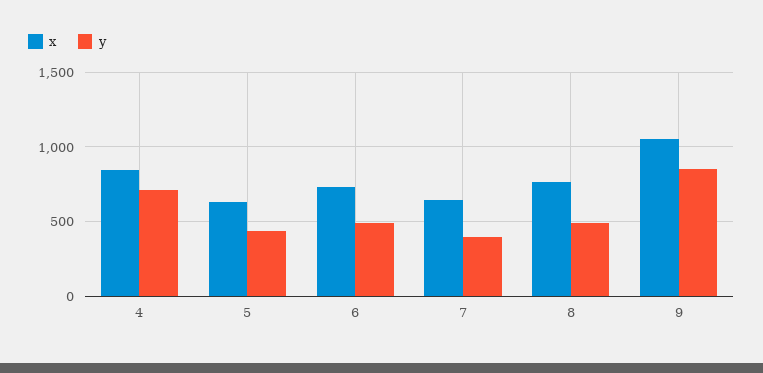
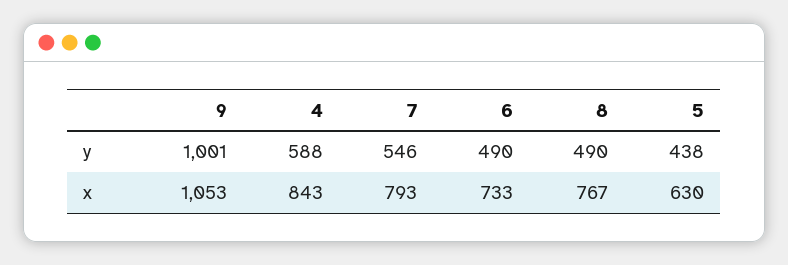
  {
    "x": {
      "4": 843,
      "5": 630,
      "6": 733,
-     "7": 650,
+     "7": 793,
      "8": 767,
      "9": 1053
    },
    "y": {
-     "4": 700,
+     "4": 588,
      "5": 438,
      "6": 490,
-     "7": 400,
+     "7": 546,
      "8": 490,
-     "9": 850
+     "9": 1001
    }
  }

